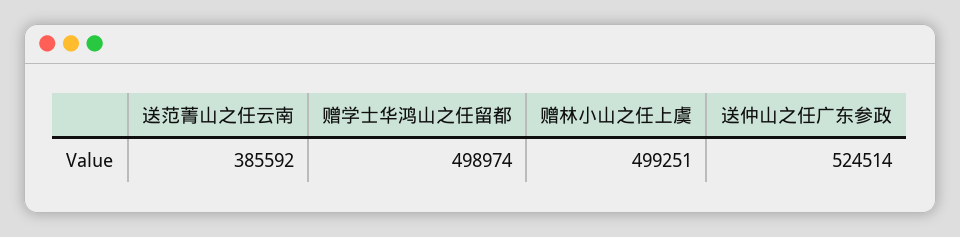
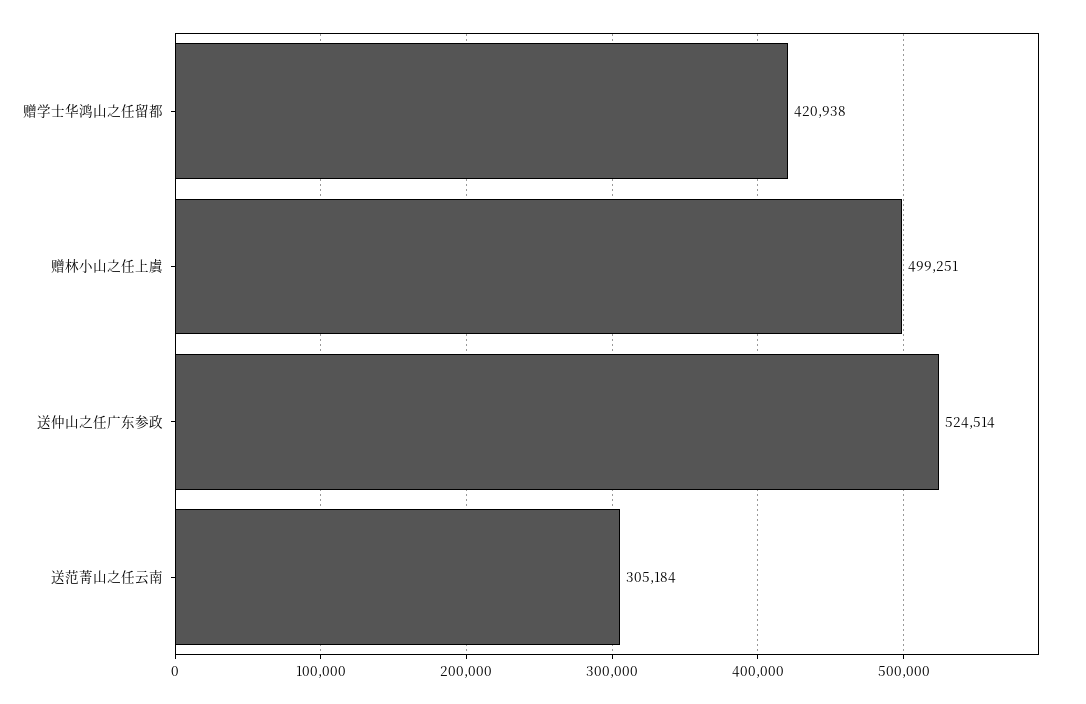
  {
-   "送范菁山之任云南": 385592,
+   "送范菁山之任云南": 305184,
-   "赠学士华鸿山之任留都": 498974,
+   "赠学士华鸿山之任留都": 420938,
    "赠林小山之任上虞": 499251,
    "送仲山之任广东参政": 524514
  }

